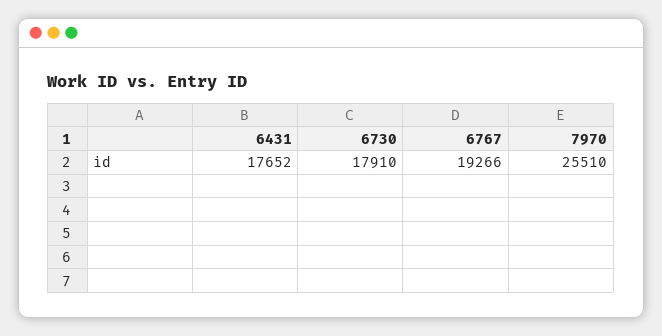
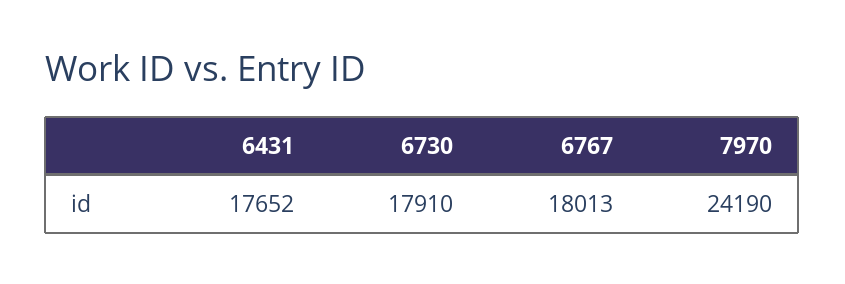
  {
    "6431": 17652,
    "6730": 17910,
-   "6767": 19266,
+   "6767": 18013,
-   "7970": 25510
+   "7970": 24190
  }

